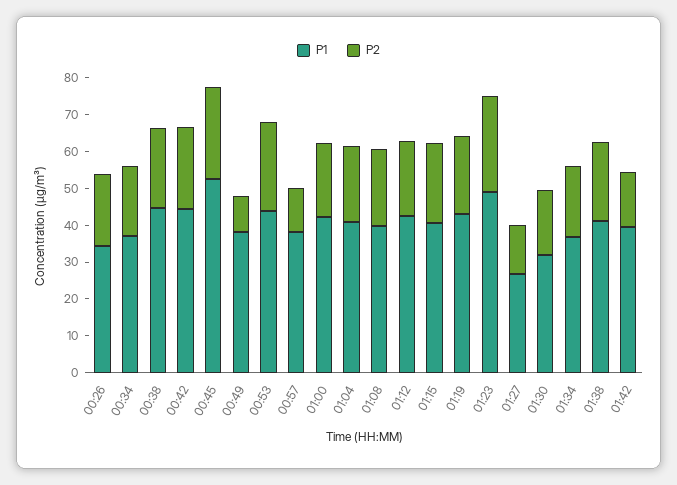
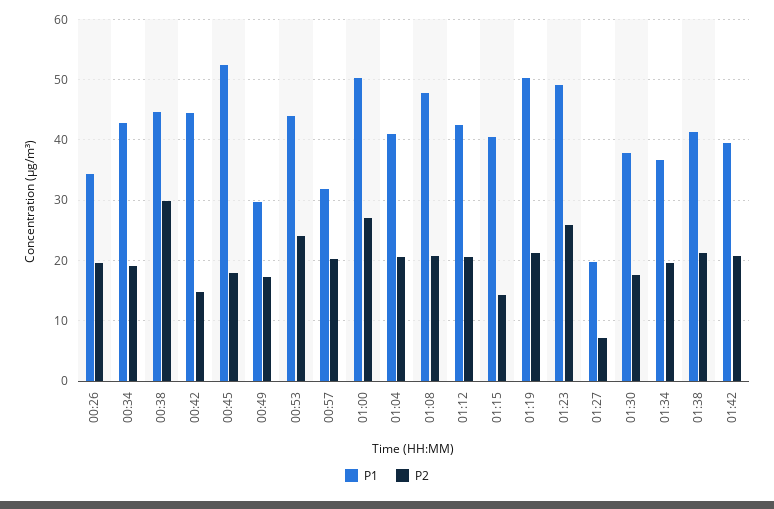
  {
    "P1": {
      "00:26": 34,
-     "00:34": 37.5,
+     "00:34": 43,
      "00:38": 45,
      "00:42": 45,
      "00:45": 52,
-     "00:49": 37.5,
+     "00:49": 30,
      "00:53": 44,
-     "00:57": 37.5,
+     "00:57": 32,
-     "01:00": 42.5,
+     "01:00": 50,
      "01:04": 41,
-     "01:08": 40,
+     "01:08": 48,
      "01:12": 42,
      "01:15": 41,
-     "01:19": 42.5,
+     "01:19": 50,
      "01:23": 49,
-     "01:27": 27.5,
+     "01:27": 20,
-     "01:30": 32.5,
+     "01:30": 38,
      "01:34": 37,
      "01:38": 41,
      "01:42": 39
    },
    "P2": {
      "00:26": 20,
      "00:34": 19,
-     "00:38": 22.5,
+     "00:38": 30,
-     "00:42": 22.5,
+     "00:42": 15,
-     "00:45": 25,
+     "00:45": 18,
-     "00:49": 10,
+     "00:49": 17,
      "00:53": 24,
-     "00:57": 12.5,
+     "00:57": 20,
-     "01:00": 20,
+     "01:00": 27,
      "01:04": 21,
      "01:08": 21,
      "01:12": 21,
-     "01:15": 22.5,
+     "01:15": 14,
      "01:19": 21,
      "01:23": 26,
-     "01:27": 12.5,
+     "01:27": 7,
      "01:30": 18,
      "01:34": 20,
      "01:38": 21,
-     "01:42": 15
+     "01:42": 21
    }
  }

